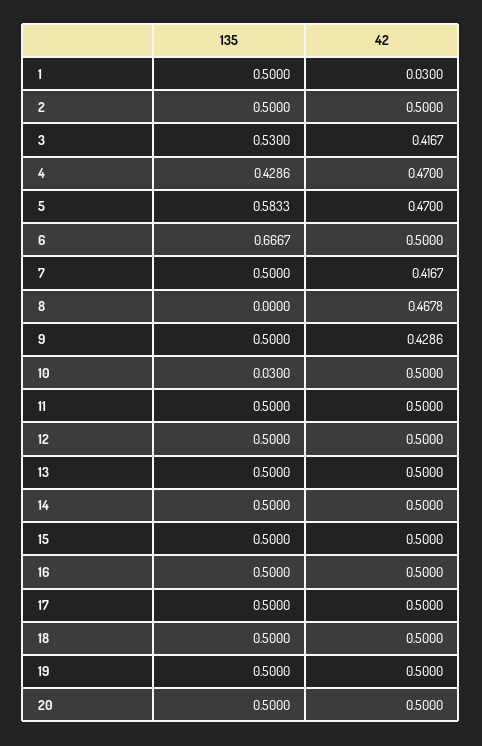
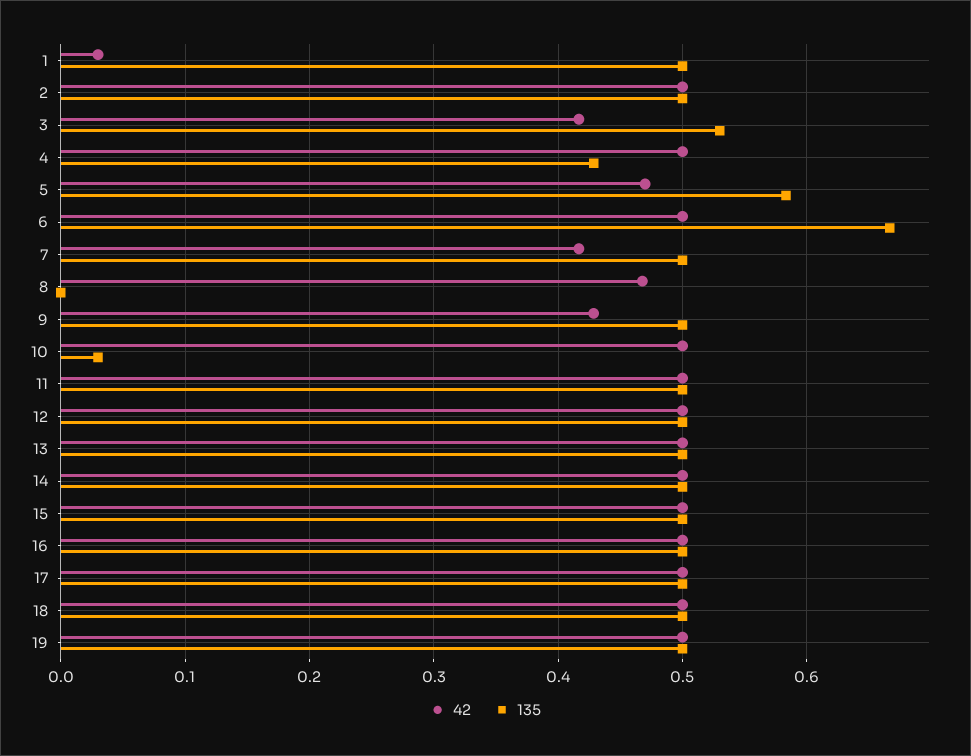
  {
    "135": {
      "1": 0.5,
      "2": 0.5,
      "3": 0.53,
      "4": 0.4286,
      "5": 0.5833,
      "6": 0.6667,
      "7": 0.5,
      "8": 0,
      "9": 0.5,
      "10": 0.03,
      "11": 0.5,
      "12": 0.5,
      "13": 0.5,
      "14": 0.5,
      "15": 0.5,
      "16": 0.5,
      "17": 0.5,
      "18": 0.5,
-     "19": 0.5,
+     "19": 0.5
-     "20": 0.5
    },
    "42": {
      "1": 0.03,
      "2": 0.5,
      "3": 0.4167,
-     "4": 0.47,
+     "4": 0.5,
      "5": 0.47,
      "6": 0.5,
      "7": 0.4167,
      "8": 0.4678,
      "9": 0.4286,
      "10": 0.5,
      "11": 0.5,
      "12": 0.5,
      "13": 0.5,
      "14": 0.5,
      "15": 0.5,
      "16": 0.5,
      "17": 0.5,
      "18": 0.5,
-     "19": 0.5,
+     "19": 0.5
-     "20": 0.5
    }
  }

